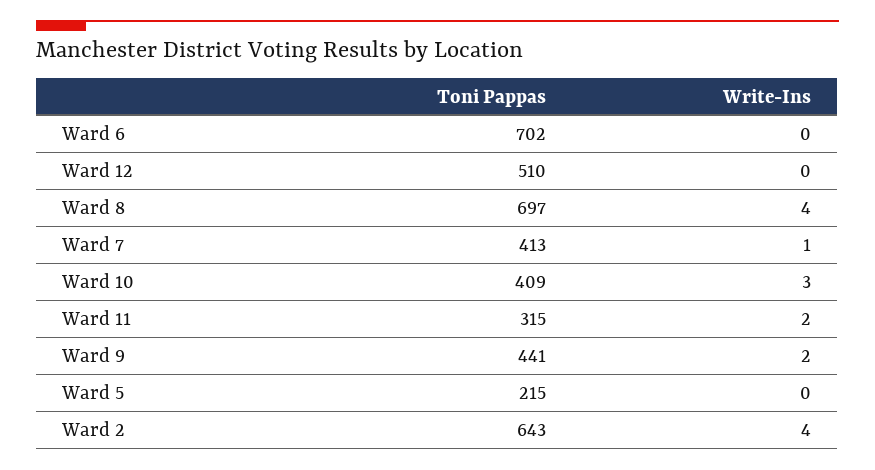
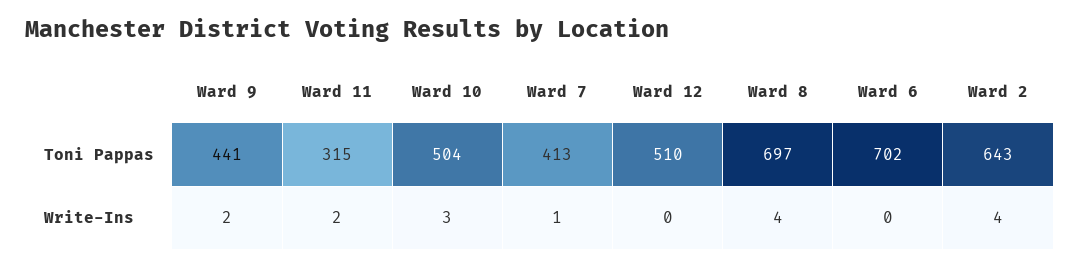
  {
    "Toni Pappas": {
      "Ward 6": 702,
      "Ward 12": 510,
      "Ward 8": 697,
      "Ward 7": 413,
-     "Ward 10": 409,
+     "Ward 10": 504,
      "Ward 11": 315,
      "Ward 9": 441,
-     "Ward 5": 215,
      "Ward 2": 643
    },
    "Write-Ins": {
      "Ward 6": 0,
      "Ward 12": 0,
      "Ward 8": 4,
      "Ward 7": 1,
      "Ward 10": 3,
      "Ward 11": 2,
      "Ward 9": 2,
-     "Ward 5": 0,
      "Ward 2": 4
    }
  }

